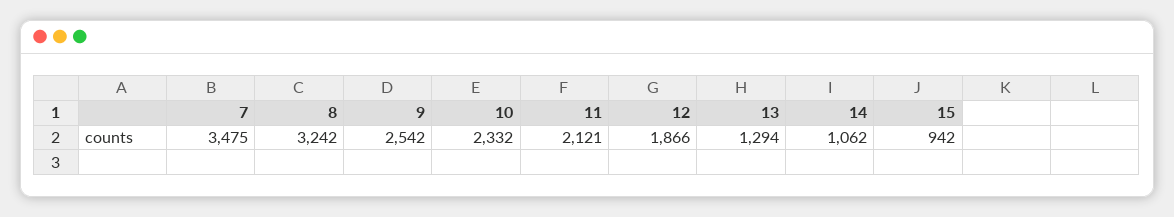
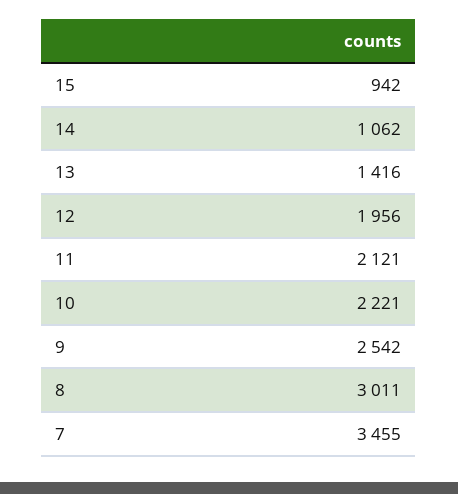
  {
-   "7": 3475,
+   "7": 3455,
-   "8": 3242,
+   "8": 3011,
    "9": 2542,
-   "10": 2332,
+   "10": 2221,
    "11": 2121,
-   "12": 1866,
+   "12": 1956,
-   "13": 1294,
+   "13": 1416,
    "14": 1062,
    "15": 942
  }

